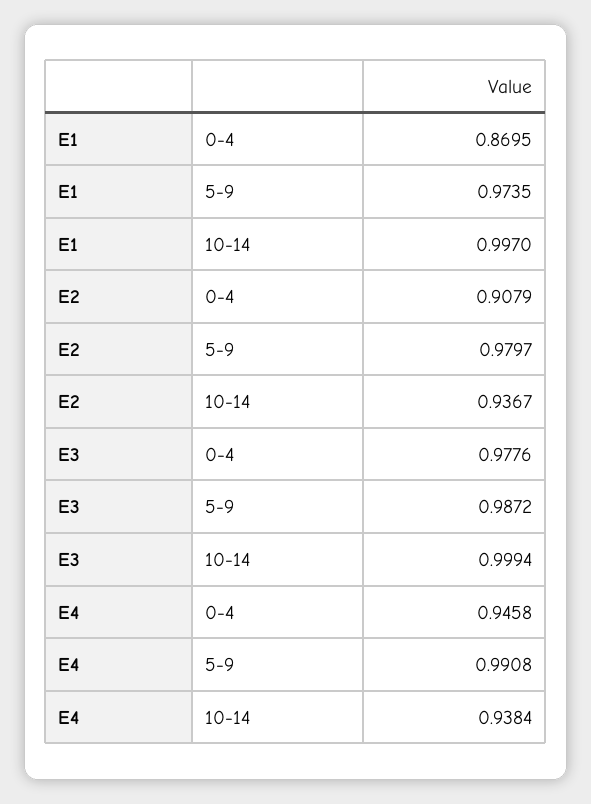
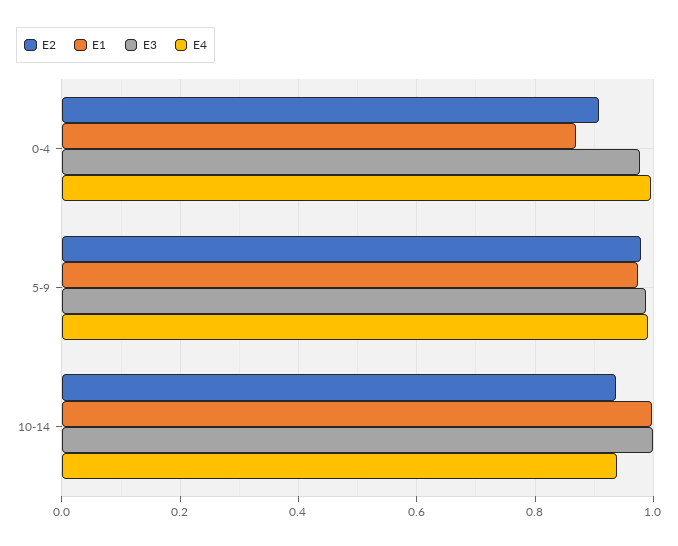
  {
    "E1": {
      "0-4": 0.8695,
      "5-9": 0.9735,
      "10-14": 0.997
    },
    "E2": {
      "0-4": 0.9079,
      "5-9": 0.9797,
      "10-14": 0.9367
    },
    "E3": {
      "0-4": 0.9776,
      "5-9": 0.9872,
      "10-14": 0.9994
    },
    "E4": {
-     "0-4": 0.9458,
+     "0-4": 1,
      "5-9": 0.9908,
      "10-14": 0.9384
    }
  }

